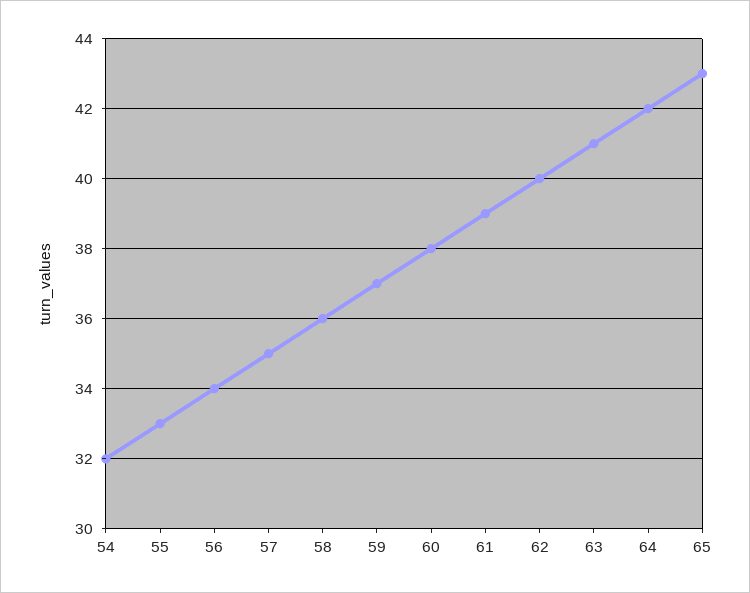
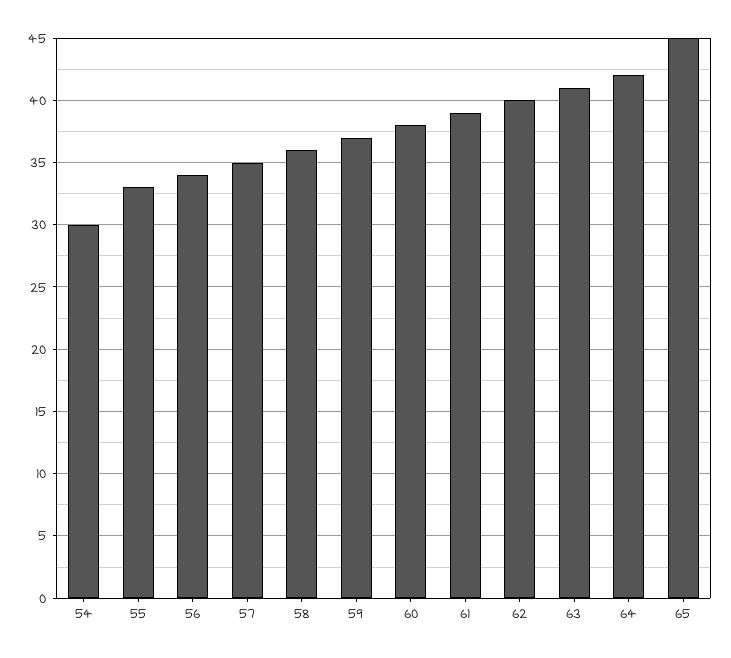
  {
-   "54": 32,
+   "54": 30,
    "55": 33,
    "56": 34,
    "57": 35,
    "58": 36,
    "59": 37,
    "60": 38,
    "61": 39,
    "62": 40,
    "63": 41,
    "64": 42,
-   "65": 43
+   "65": 45
  }

